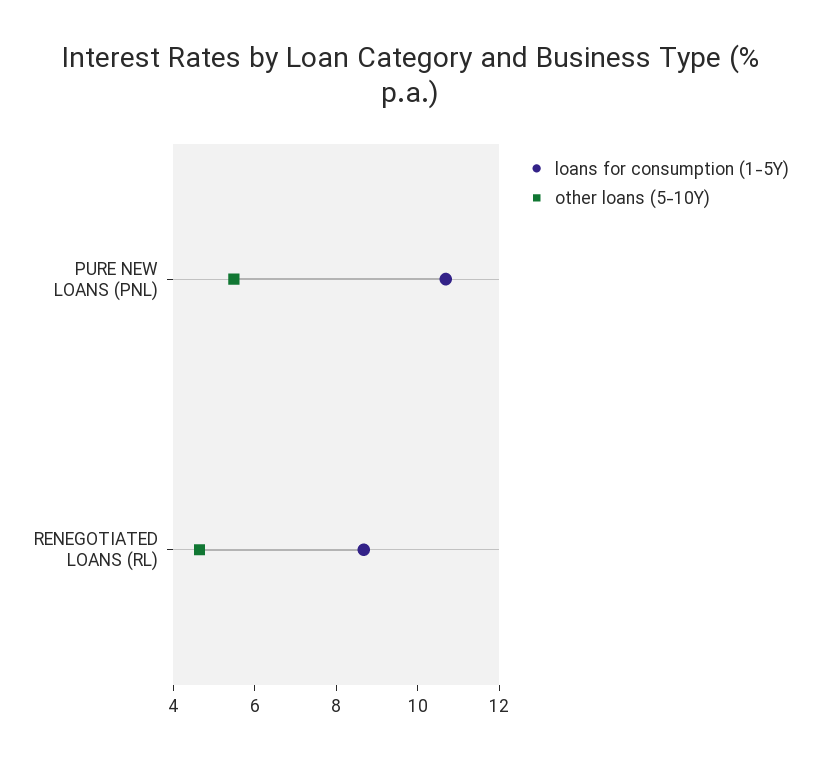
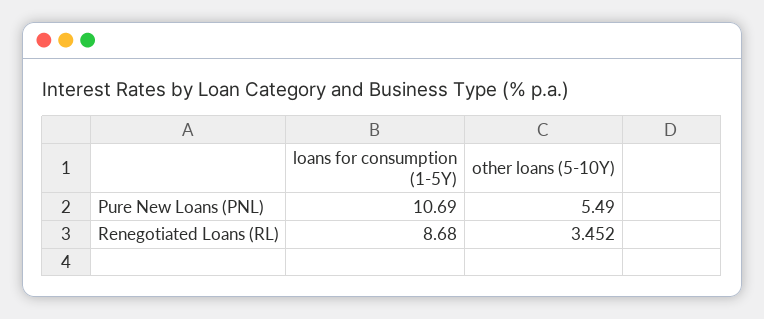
  {
    "loans for consumption (1-5Y)": {
      "PURE NEW LOANS (PNL)": 10.69,
      "RENEGOTIATED LOANS (RL)": 8.68
    },
    "other loans (5-10Y)": {
      "PURE NEW LOANS (PNL)": 5.49,
-     "RENEGOTIATED LOANS (RL)": 4.5
+     "RENEGOTIATED LOANS (RL)": 3.452
    }
  }

